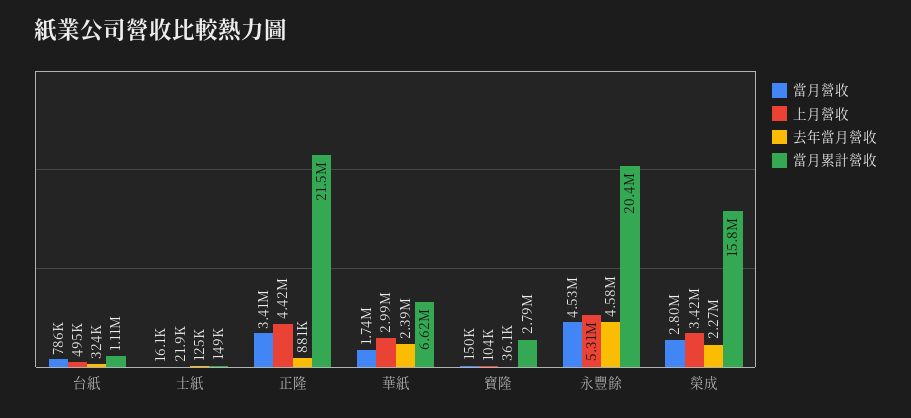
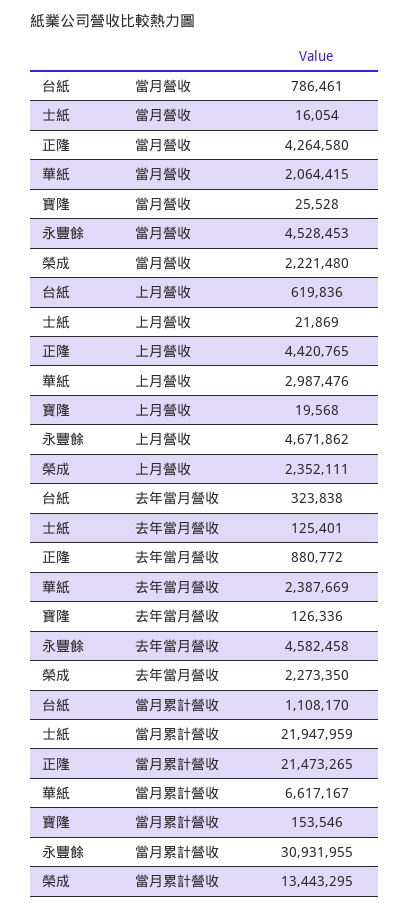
  {
    "當月營收": {
      "台紙": 786461,
      "士紙": 16054,
-     "正隆": 3410000,
+     "正隆": 4264580,
-     "華紙": 1740000,
+     "華紙": 2064415,
-     "寶隆": 150000,
+     "寶隆": 25528,
      "永豐餘": 4528453,
-     "榮成": 2800000
+     "榮成": 2221480
    },
    "上月營收": {
-     "台紙": 495000,
+     "台紙": 619836,
      "士紙": 21869,
      "正隆": 4420765,
      "華紙": 2987476,
-     "寶隆": 104000,
+     "寶隆": 19568,
-     "永豐餘": 5310000,
+     "永豐餘": 4671862,
-     "榮成": 3420000
+     "榮成": 2352111
    },
    "去年當月營收": {
      "台紙": 323838,
      "士紙": 125401,
      "正隆": 880772,
      "華紙": 2387669,
-     "寶隆": 36100,
+     "寶隆": 126336,
      "永豐餘": 4582458,
      "榮成": 2273350
    },
    "當月累計營收": {
      "台紙": 1108170,
-     "士紙": 149000,
+     "士紙": 21947959,
      "正隆": 21473265,
      "華紙": 6617167,
-     "寶隆": 2790000,
+     "寶隆": 153546,
-     "永豐餘": 20400000,
+     "永豐餘": 30931955,
-     "榮成": 15800000
+     "榮成": 13443295
    }
  }

